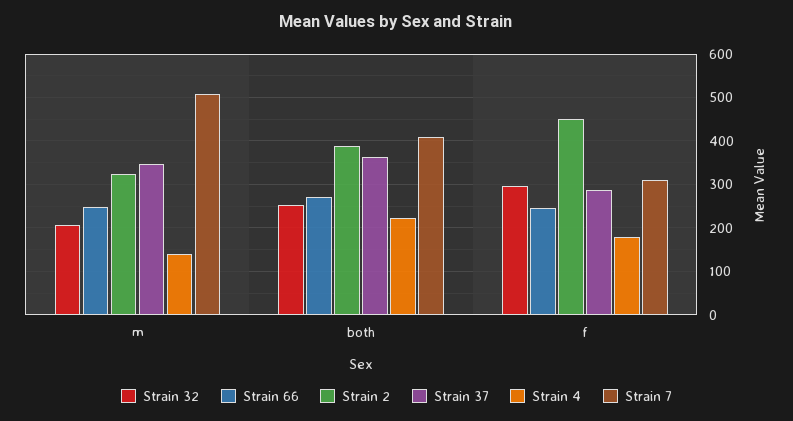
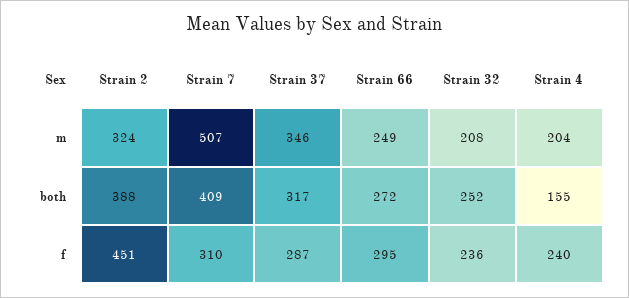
  {
    "Strain 32": {
      "m": 208,
      "both": 252,
-     "f": 300
+     "f": 236
    },
    "Strain 66": {
      "m": 249,
      "both": 272,
-     "f": 240
+     "f": 295
    },
    "Strain 2": {
      "m": 324,
      "both": 388,
      "f": 451
    },
    "Strain 37": {
      "m": 346,
-     "both": 360,
+     "both": 317,
      "f": 287
    },
    "Strain 4": {
-     "m": 140,
+     "m": 204,
-     "both": 220,
+     "both": 155,
-     "f": 180
+     "f": 240
    },
    "Strain 7": {
      "m": 507,
      "both": 409,
      "f": 310
    }
  }

